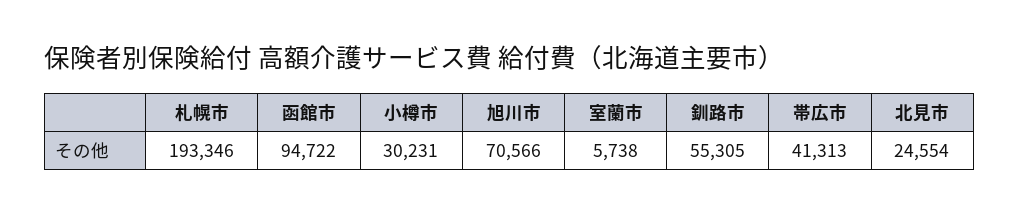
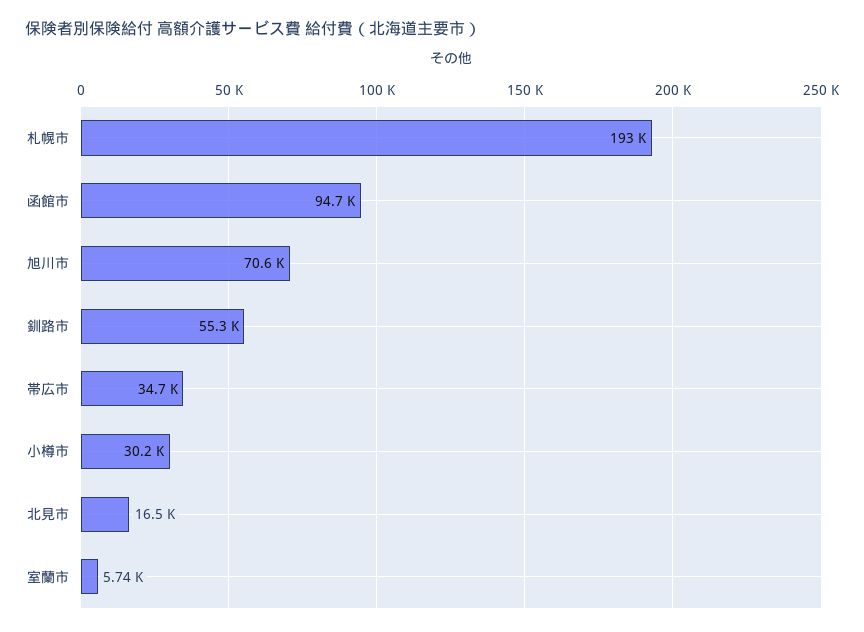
  {
    "札幌市": 193346,
    "函館市": 94722,
    "小樽市": 30231,
    "旭川市": 70566,
    "室蘭市": 5738,
    "釧路市": 55305,
-   "帯広市": 41313,
+   "帯広市": 34700,
-   "北見市": 24554
+   "北見市": 16500
  }

